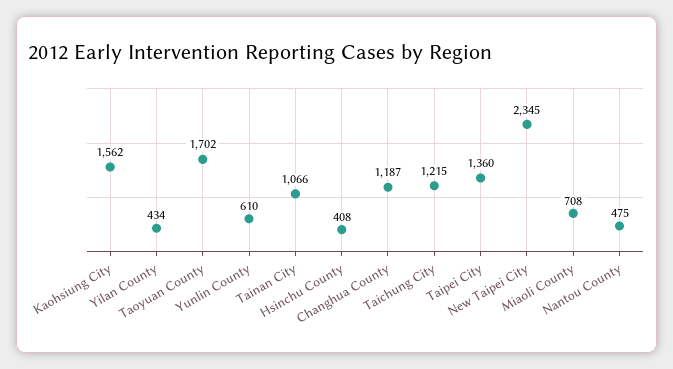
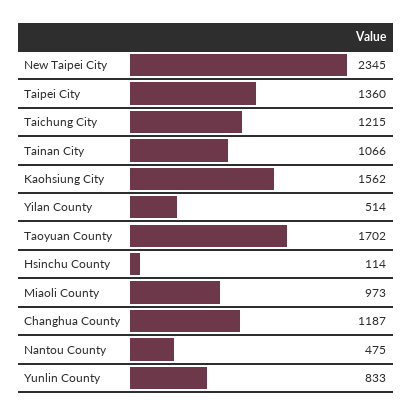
  {
    "Kaohsiung City": 1562,
-   "Yilan County": 434,
+   "Yilan County": 514,
    "Taoyuan County": 1702,
-   "Yunlin County": 610,
+   "Yunlin County": 833,
    "Tainan City": 1066,
-   "Hsinchu County": 408,
+   "Hsinchu County": 114,
    "Changhua County": 1187,
    "Taichung City": 1215,
    "Taipei City": 1360,
    "New Taipei City": 2345,
-   "Miaoli County": 708,
+   "Miaoli County": 973,
    "Nantou County": 475
  }

